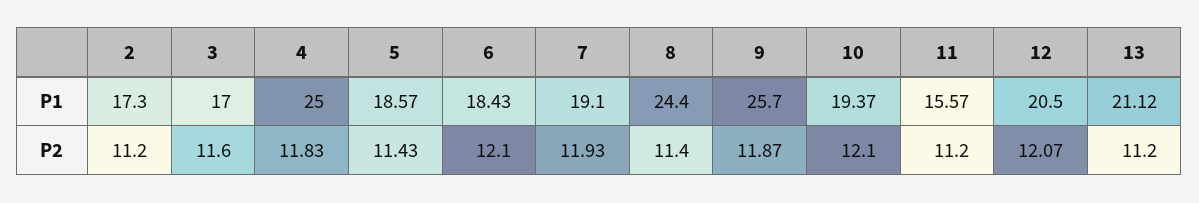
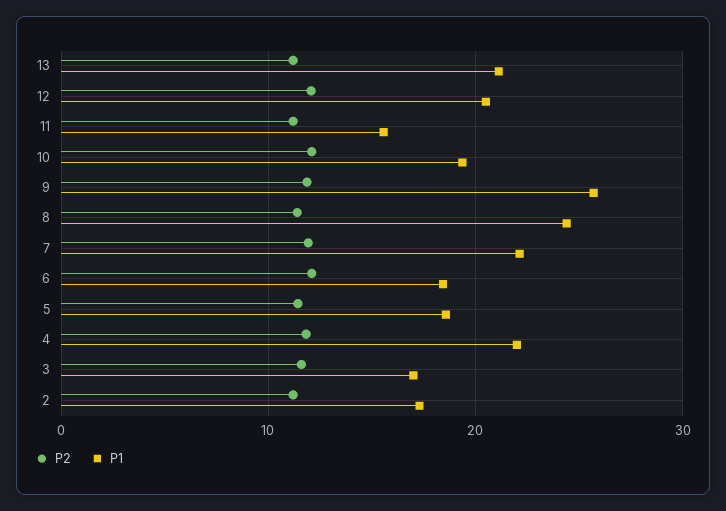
  {
    "P1": {
      "2": 17.3,
      "3": 17,
-     "4": 25,
+     "4": 22,
      "5": 18.57,
      "6": 18.43,
-     "7": 19.1,
+     "7": 22,
      "8": 24.4,
      "9": 25.7,
      "10": 19.37,
      "11": 15.57,
      "12": 20.5,
      "13": 21.12
    },
    "P2": {
      "2": 11.2,
      "3": 11.6,
      "4": 11.83,
      "5": 11.43,
      "6": 12.1,
      "7": 11.93,
      "8": 11.4,
      "9": 11.87,
      "10": 12.1,
      "11": 11.2,
      "12": 12.07,
      "13": 11.2
    }
  }

